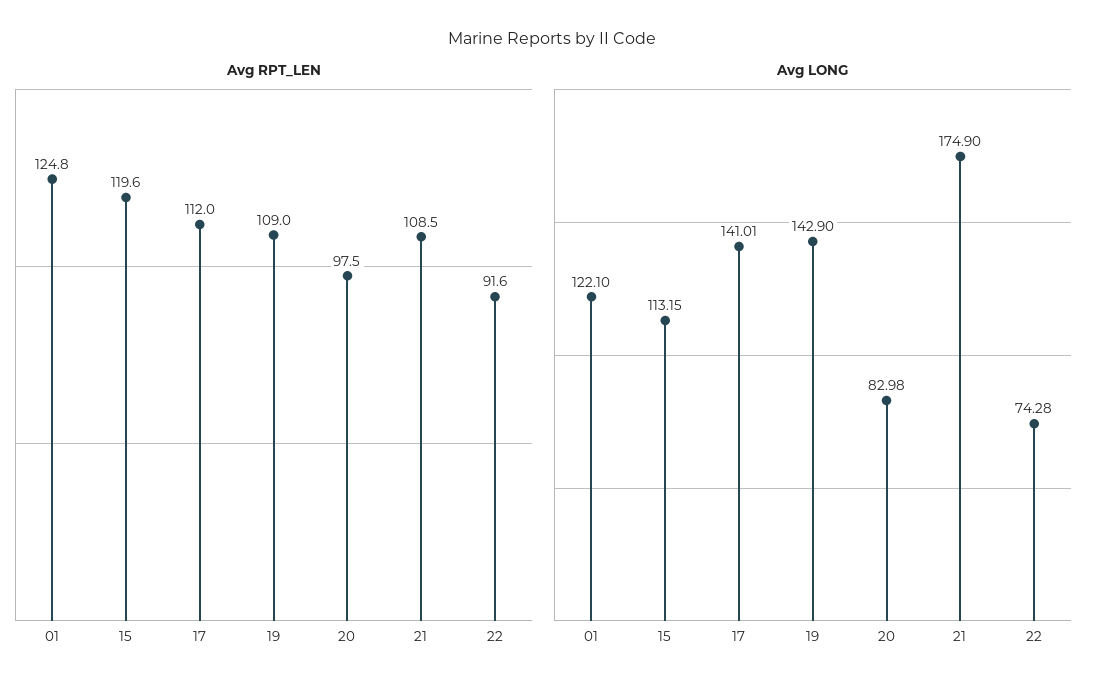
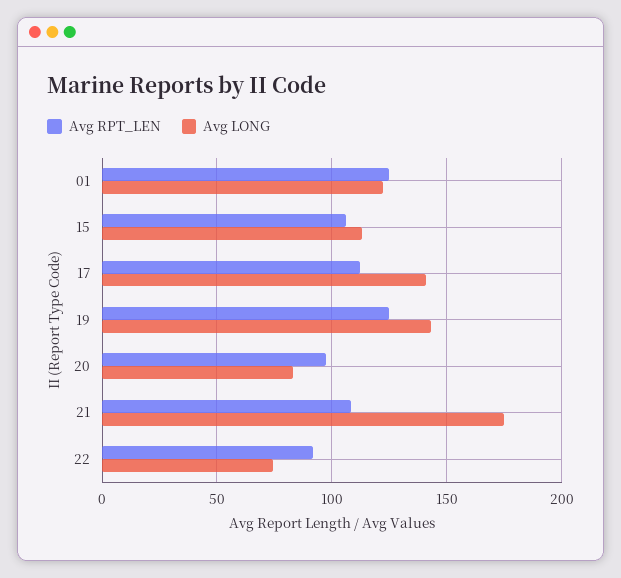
  {
    "Avg RPT_LEN": {
      "01": 124.8,
-     "15": 119.6,
+     "15": 105,
      "17": 112,
-     "19": 109,
+     "19": 125,
      "20": 97.5,
      "21": 108.5,
      "22": 91.6
    },
    "Avg LONG": {
      "01": 122.1,
      "15": 113.15,
      "17": 141.01,
      "19": 142.9,
      "20": 82.98,
      "21": 174.9,
      "22": 74.28
    }
  }

